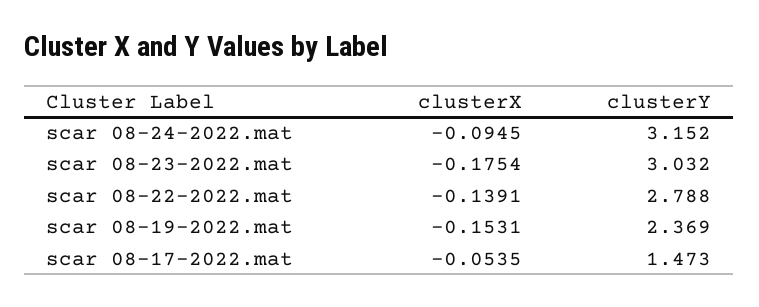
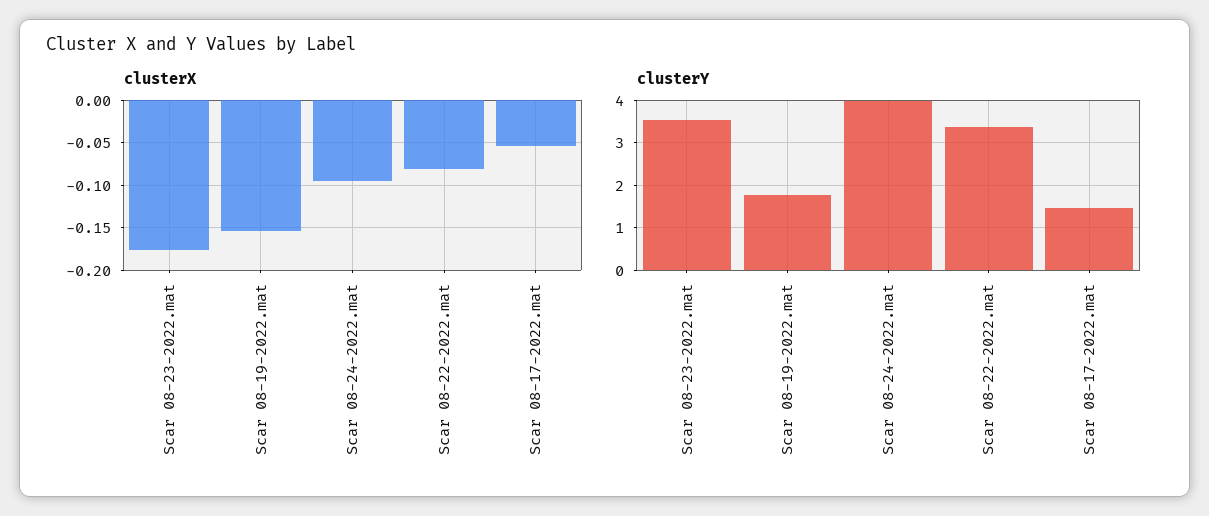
  {
    "clusterX": {
      "scar 08-24-2022.mat": -0.0945,
      "scar 08-23-2022.mat": -0.1754,
-     "scar 08-22-2022.mat": -0.1391,
+     "scar 08-22-2022.mat": -0.08,
      "scar 08-19-2022.mat": -0.1531,
      "scar 08-17-2022.mat": -0.0535
    },
    "clusterY": {
-     "scar 08-24-2022.mat": 3.152,
+     "scar 08-24-2022.mat": 4,
-     "scar 08-23-2022.mat": 3.032,
+     "scar 08-23-2022.mat": 3.6,
-     "scar 08-22-2022.mat": 2.788,
+     "scar 08-22-2022.mat": 3.4,
-     "scar 08-19-2022.mat": 2.369,
+     "scar 08-19-2022.mat": 1.8,
      "scar 08-17-2022.mat": 1.473
    }
  }

